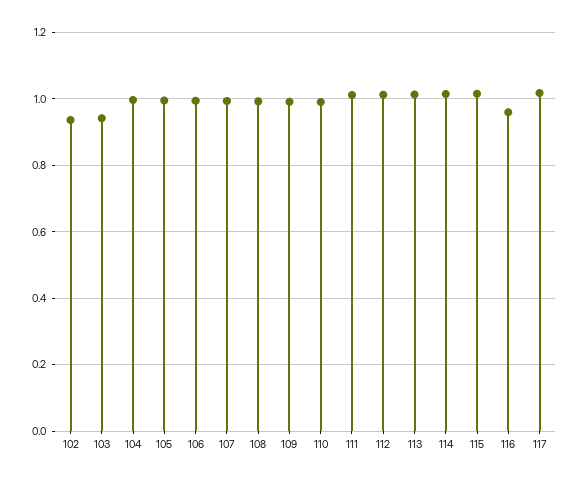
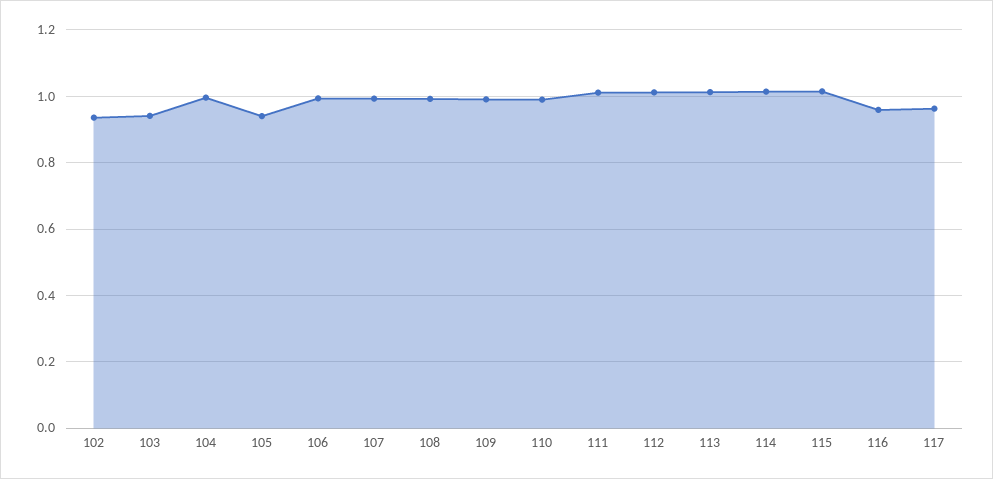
  {
    "102": 0.94,
    "103": 0.94,
    "104": 1,
-   "105": 1,
+   "105": 0.94,
    "106": 1,
    "107": 1,
    "108": 1,
    "109": 1,
    "110": 1,
    "111": 1.02,
    "112": 1.02,
    "113": 1.02,
    "114": 1.02,
    "115": 1.02,
    "116": 0.96,
-   "117": 1.02
+   "117": 0.96
  }

